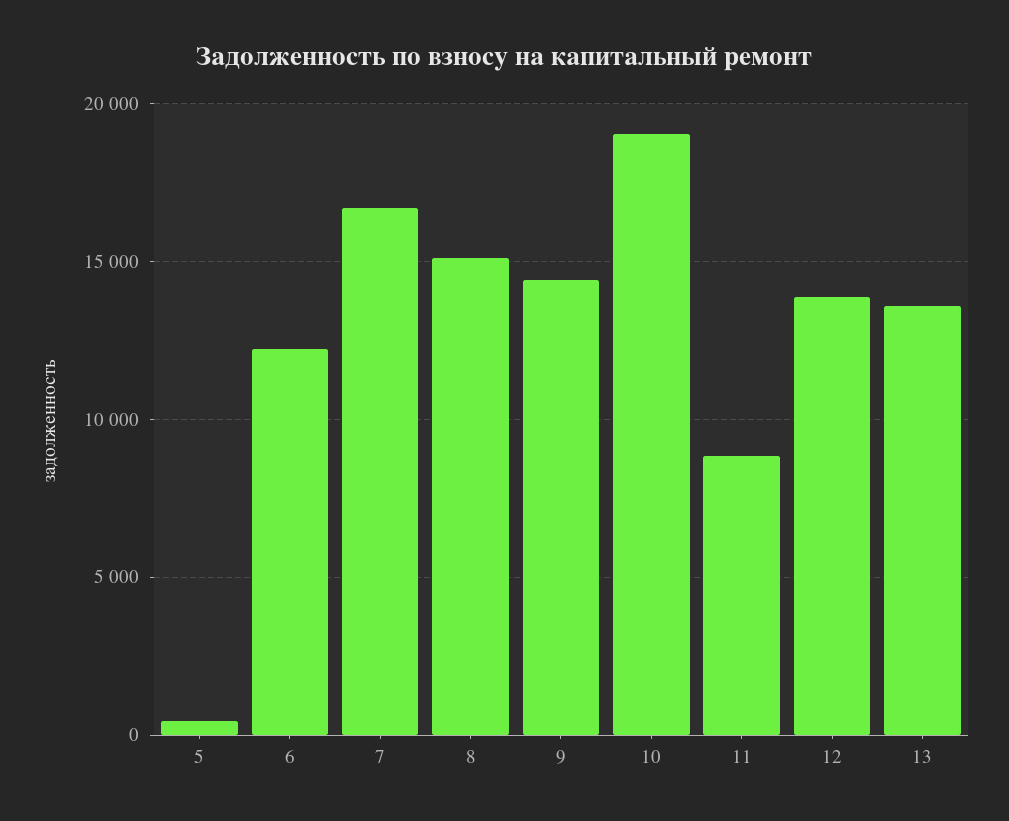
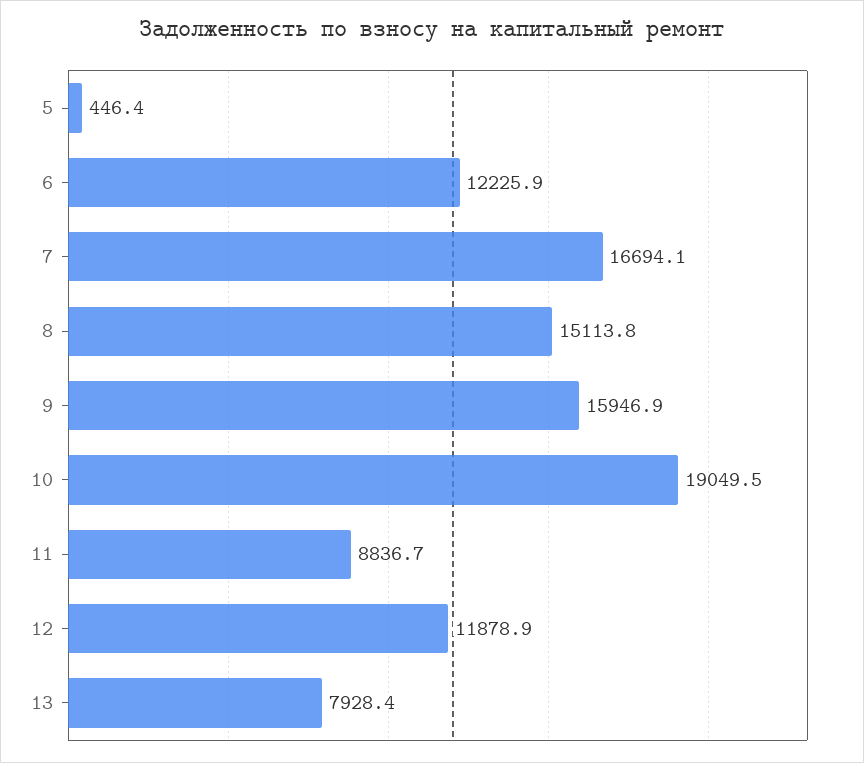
  {
    "5": 446.4,
    "6": 12225.9,
    "7": 16694.1,
    "8": 15113.8,
-   "9": 14500,
+   "9": 15946.9,
    "10": 19049.5,
    "11": 8836.7,
-   "12": 14000,
+   "12": 11878.9,
-   "13": 13500
+   "13": 7928.4
  }

